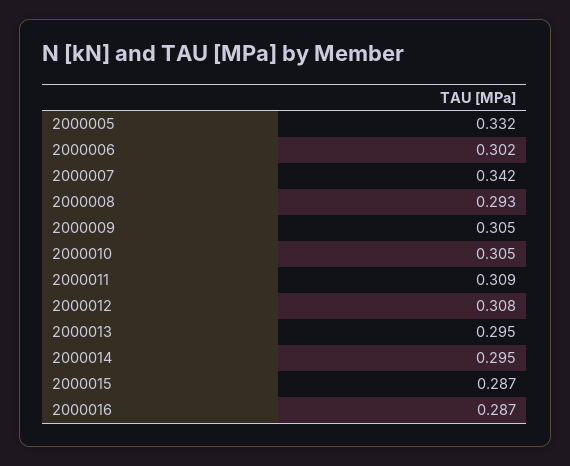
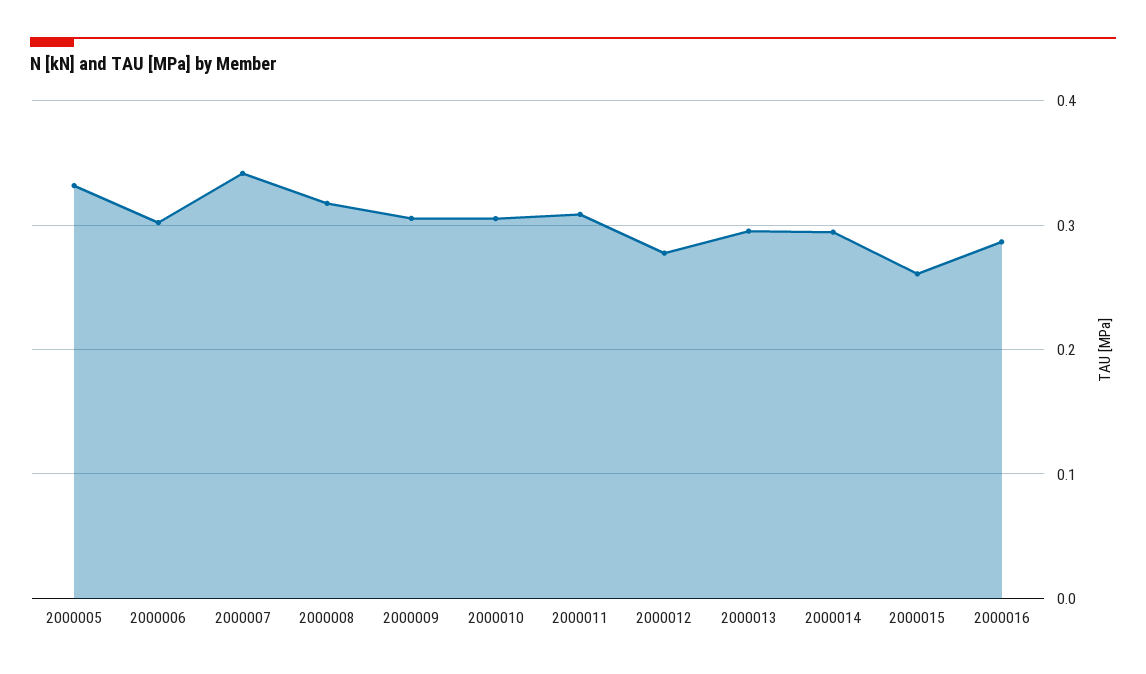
  {
    "2000005": 0.332,
    "2000006": 0.302,
    "2000007": 0.342,
-   "2000008": 0.293,
+   "2000008": 0.32,
    "2000009": 0.305,
    "2000010": 0.305,
    "2000011": 0.309,
-   "2000012": 0.308,
+   "2000012": 0.28,
    "2000013": 0.295,
    "2000014": 0.295,
-   "2000015": 0.287,
+   "2000015": 0.26,
    "2000016": 0.287
  }

